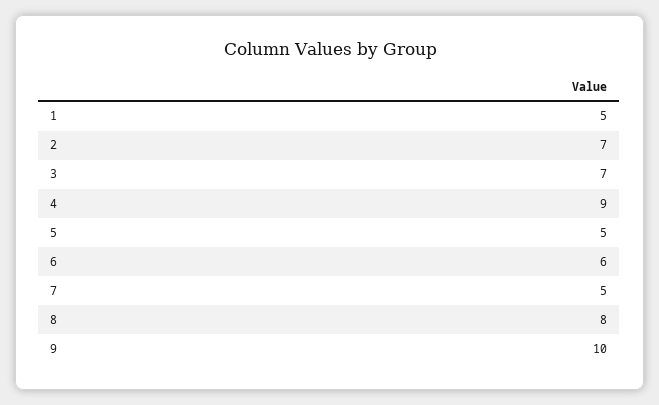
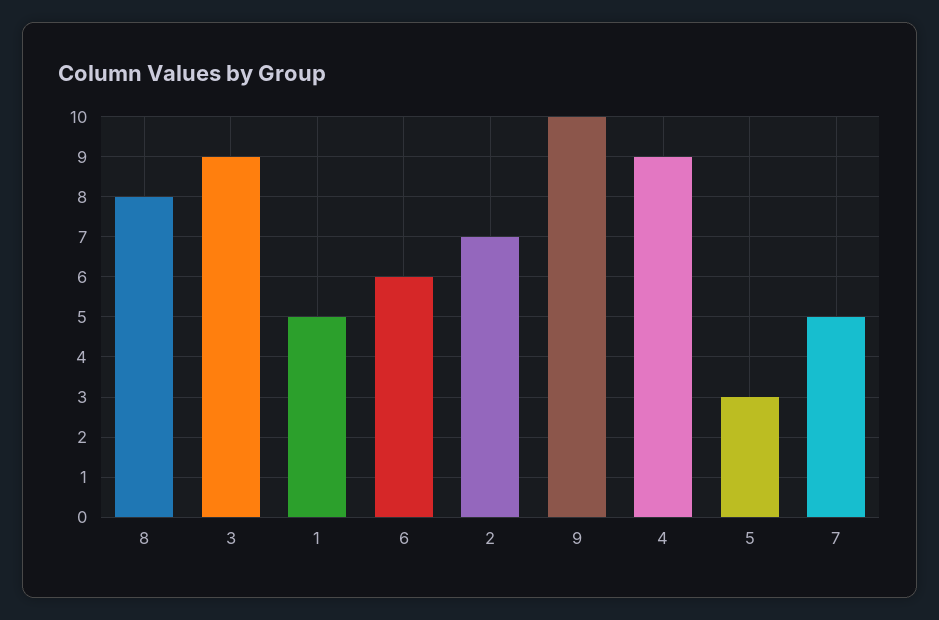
  {
    "1": 5,
    "2": 7,
-   "3": 7,
+   "3": 9,
    "4": 9,
-   "5": 5,
+   "5": 3,
    "6": 6,
    "7": 5,
    "8": 8,
    "9": 10
  }

